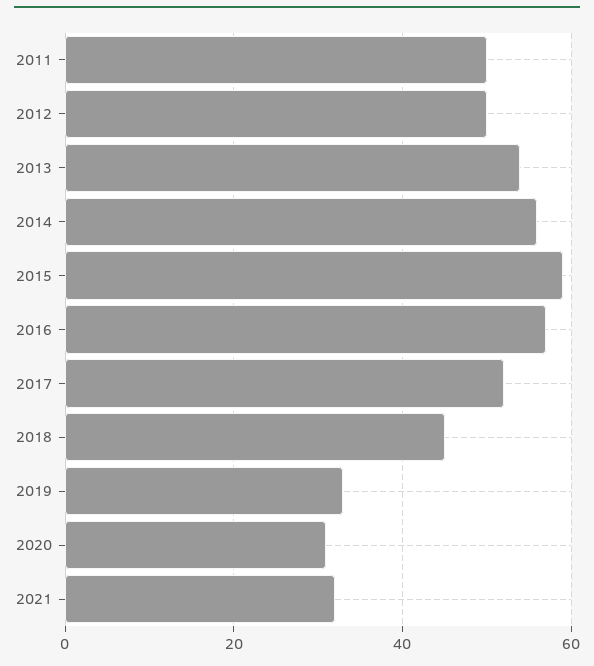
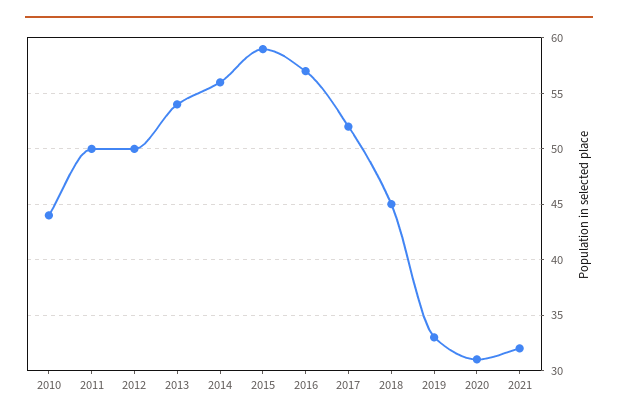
  {
    "2011": 50,
    "2012": 50,
    "2013": 54,
    "2014": 56,
    "2015": 59,
    "2016": 57,
    "2017": 52,
    "2018": 45,
    "2019": 33,
    "2020": 31,
-   "2021": 32
+   "2021": 32,
+   "2010": 44
  }

